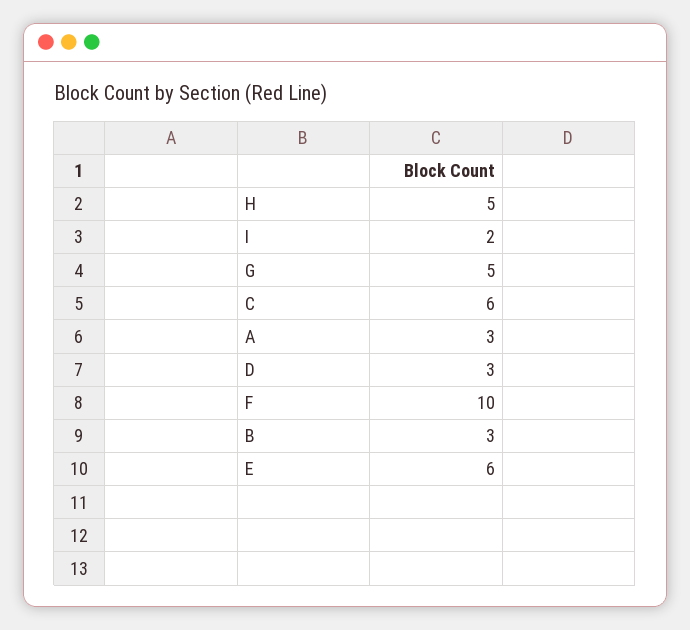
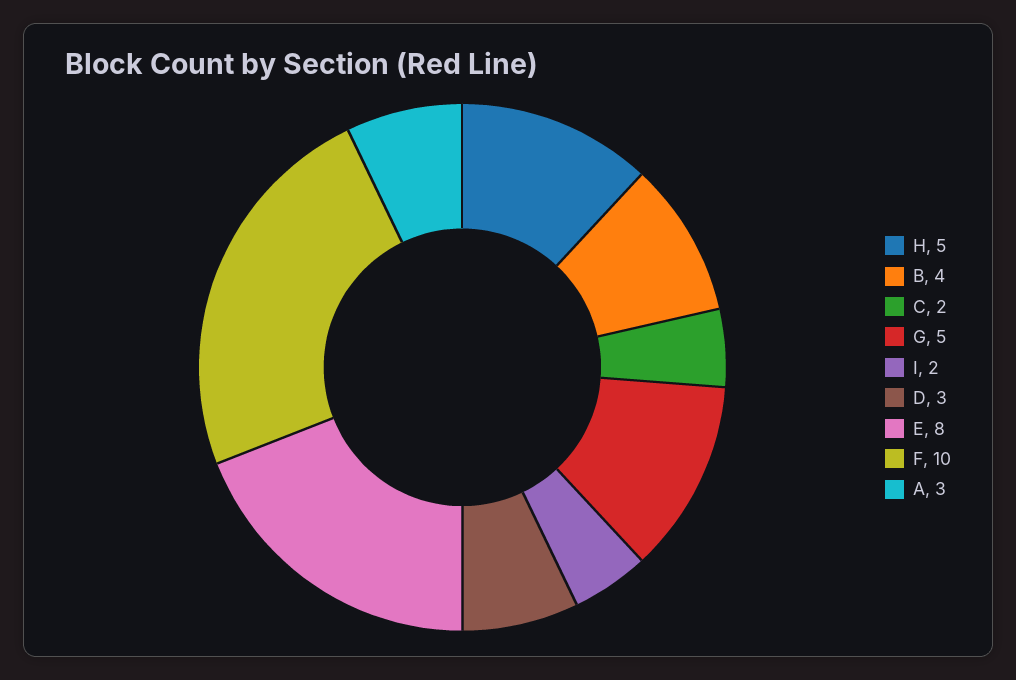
  {
    "H": 5,
    "I": 2,
    "G": 5,
-   "C": 6,
+   "C": 2,
    "A": 3,
    "D": 3,
    "F": 10,
-   "B": 3,
+   "B": 4,
-   "E": 6
+   "E": 8
  }

